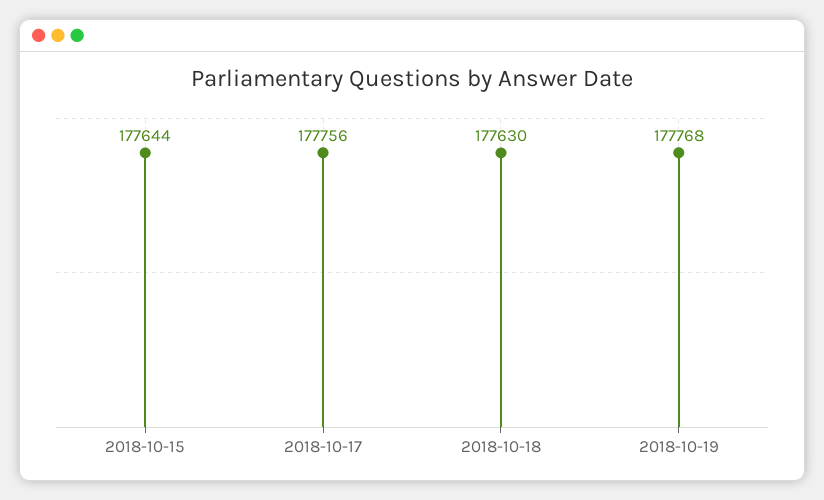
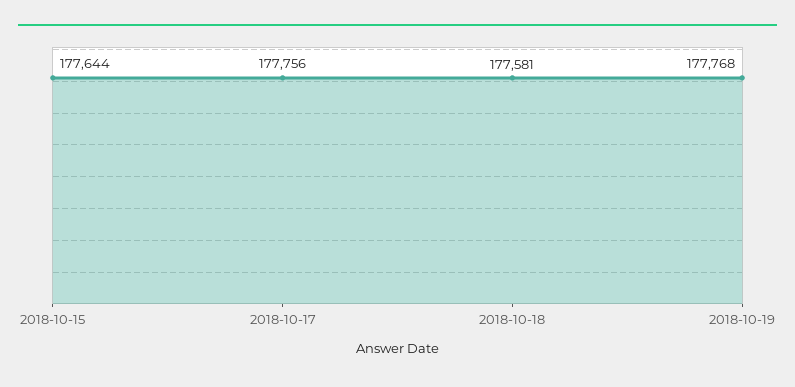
  {
    "2018-10-15": 177644,
    "2018-10-17": 177756,
-   "2018-10-18": 177630,
+   "2018-10-18": 177581,
    "2018-10-19": 177768
  }

